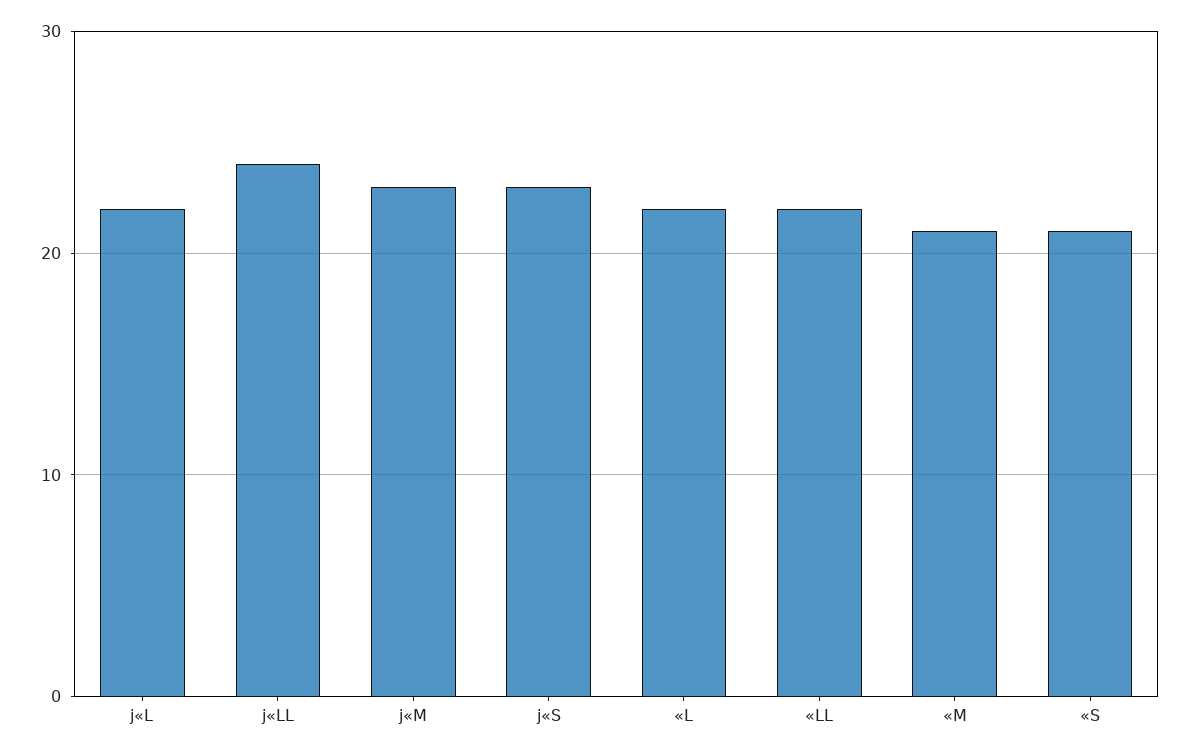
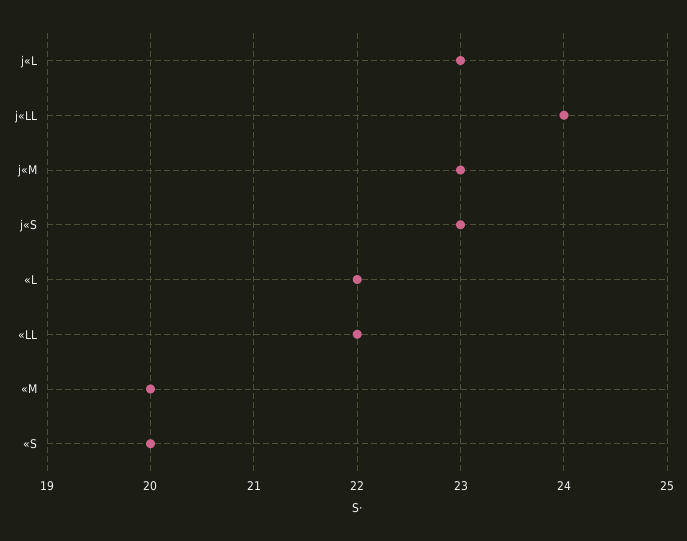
  {
-   "j«L": 22,
+   "j«L": 23,
    "j«LL": 24,
    "j«M": 23,
    "j«S": 23,
    "«L": 22,
    "«LL": 22,
-   "«M": 21,
+   "«M": 20,
-   "«S": 21
+   "«S": 20
  }

